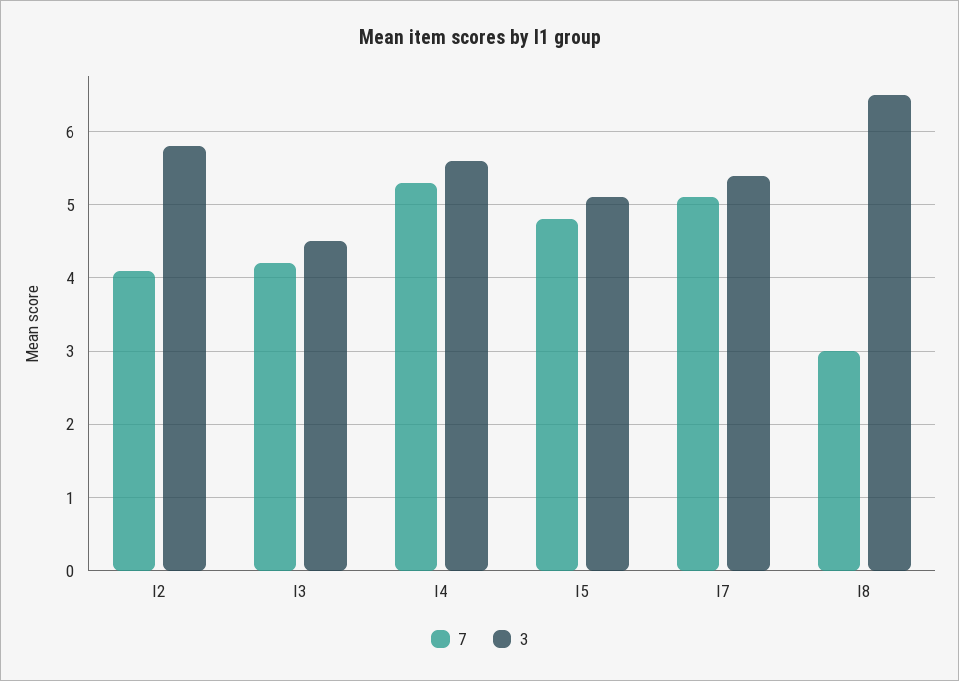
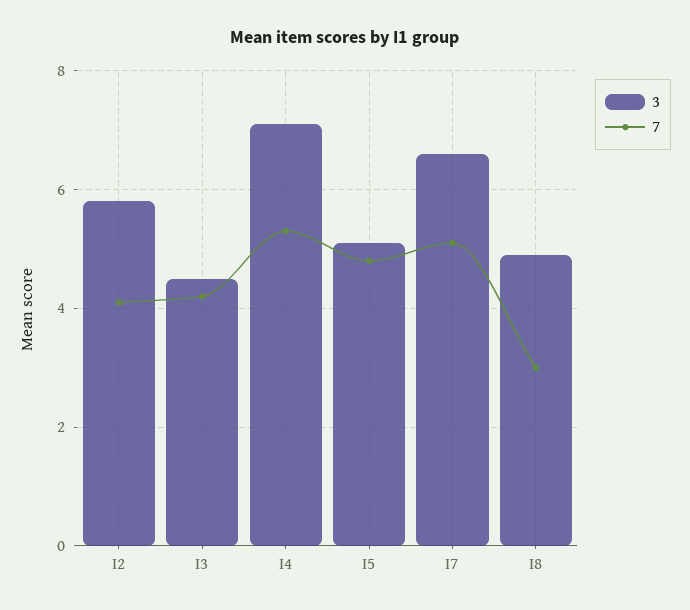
  {
    "7": {
      "I2": 4.1,
      "I3": 4.2,
      "I4": 5.3,
      "I5": 4.8,
      "I7": 5.1,
      "I8": 3
    },
    "3": {
      "I2": 5.8,
      "I3": 4.5,
-     "I4": 5.6,
+     "I4": 7,
      "I5": 5.1,
-     "I7": 5.4,
+     "I7": 6.5,
-     "I8": 6.5
+     "I8": 5
    }
  }

